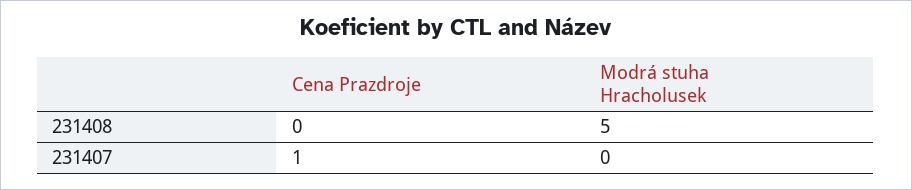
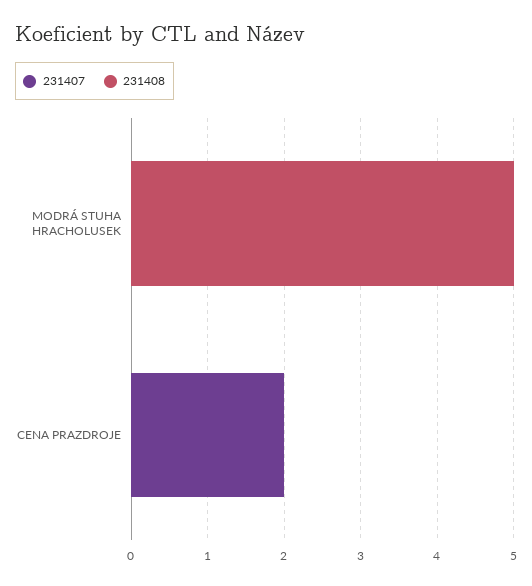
  {
    "231408": {
      "Cena Prazdroje": 0,
      "Modrá stuha Hracholusek": 5
    },
    "231407": {
-     "Cena Prazdroje": 1,
+     "Cena Prazdroje": 2,
      "Modrá stuha Hracholusek": 0
    }
  }

